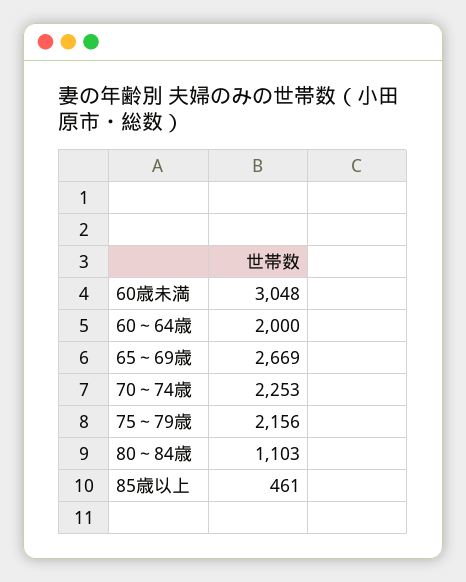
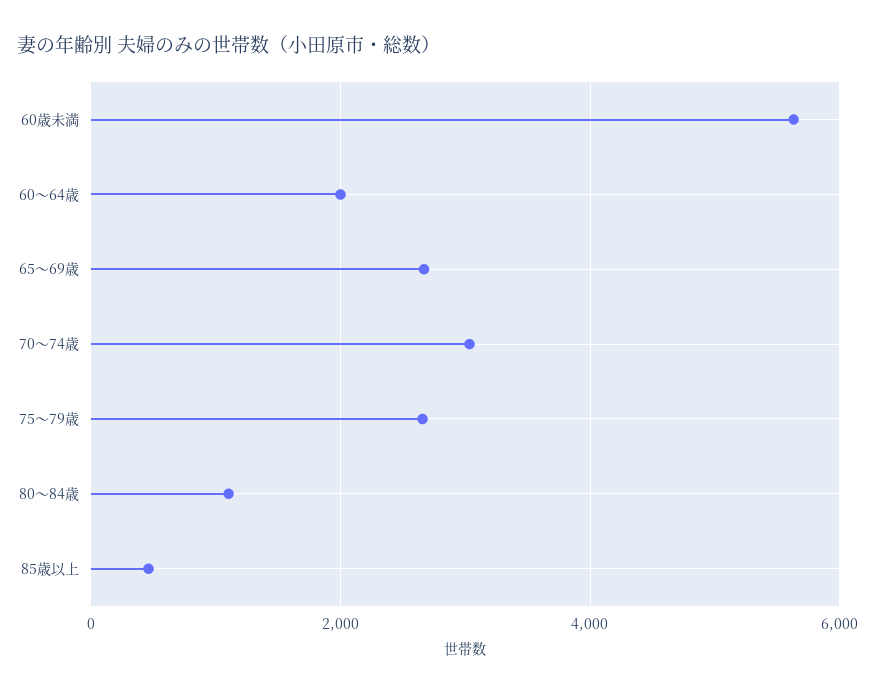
  {
-   "60歳未満": 3048,
+   "60歳未満": 5600,
    "60～64歳": 2000,
    "65～69歳": 2669,
-   "70～74歳": 2253,
+   "70～74歳": 3000,
-   "75～79歳": 2156,
+   "75～79歳": 2600,
    "80～84歳": 1103,
    "85歳以上": 461
  }

